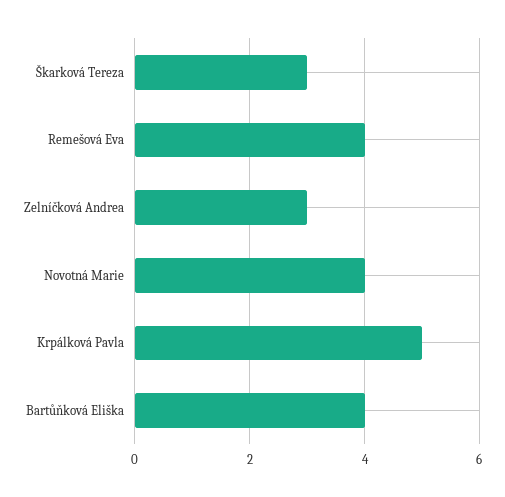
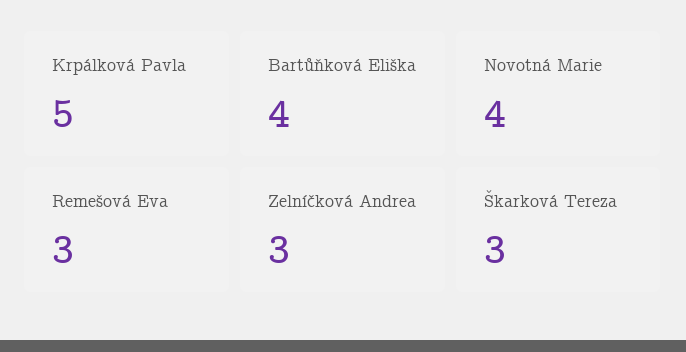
  {
    "Škarková Tereza": 3,
-   "Remešová Eva": 4,
+   "Remešová Eva": 3,
    "Zelníčková Andrea": 3,
    "Novotná Marie": 4,
    "Krpálková Pavla": 5,
    "Bartůňková Eliška": 4
  }

